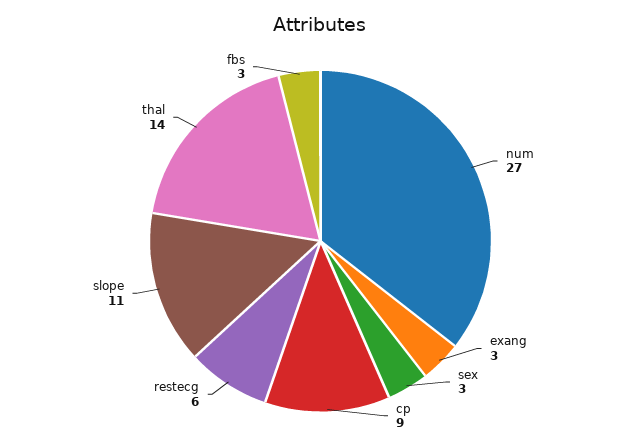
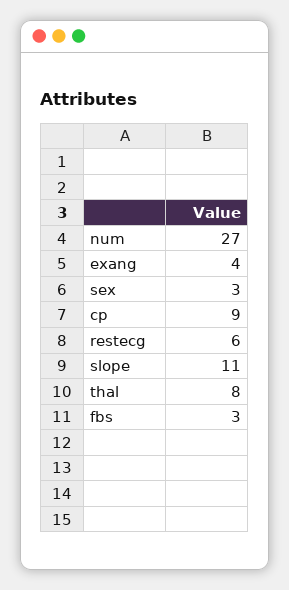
  {
    "num": 27,
-   "exang": 3,
+   "exang": 4,
    "sex": 3,
    "cp": 9,
    "restecg": 6,
    "slope": 11,
-   "thal": 14,
+   "thal": 8,
    "fbs": 3
  }

